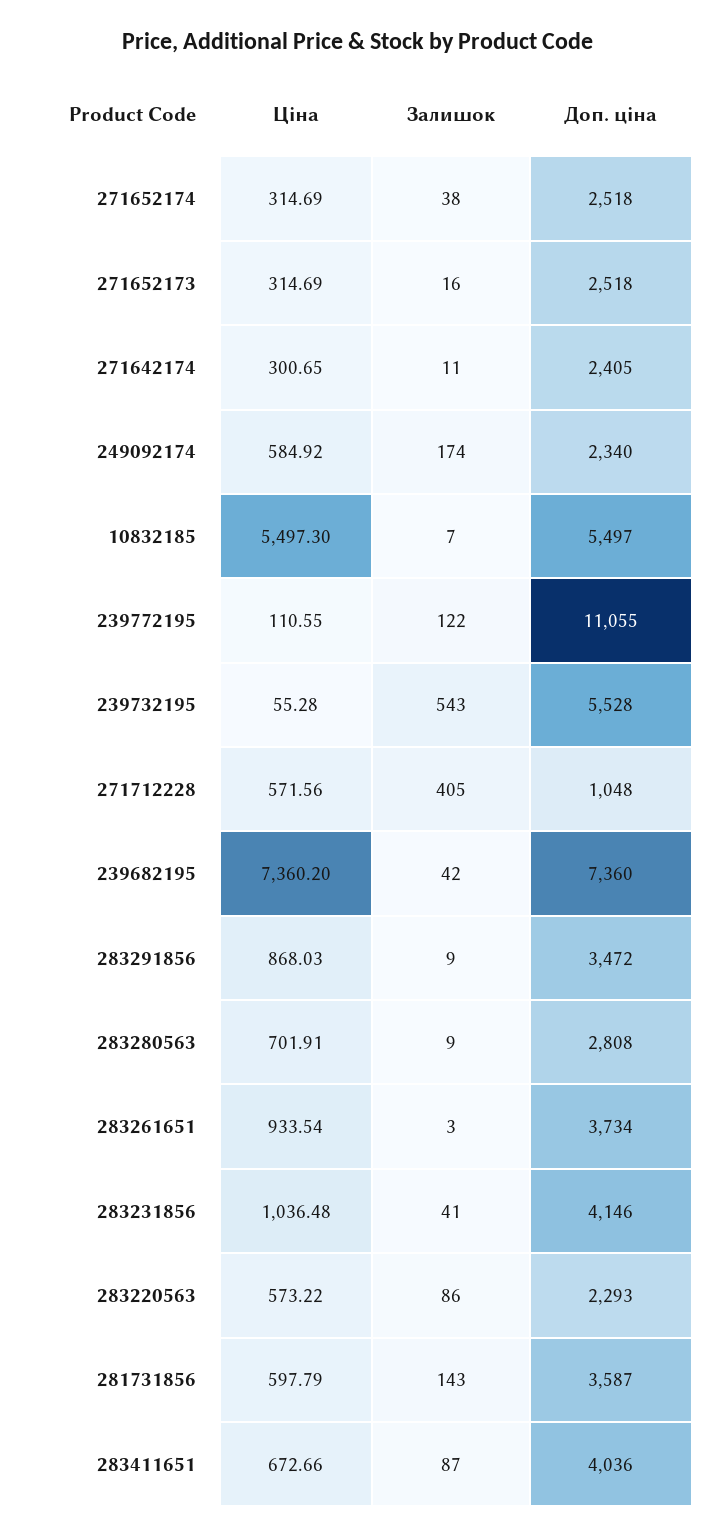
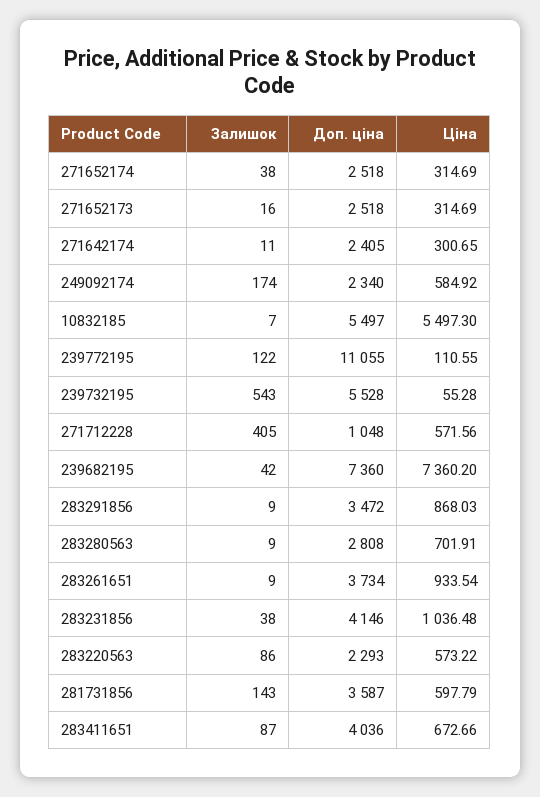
  {
    "Ціна": {
      "271652174": 314.69,
      "271652173": 314.69,
      "271642174": 300.65,
      "249092174": 584.92,
      "10832185": 5497.3,
      "239772195": 110.55,
      "239732195": 55.28,
      "271712228": 571.56,
      "239682195": 7360.2,
      "283291856": 868.03,
      "283280563": 701.91,
      "283261651": 933.54,
      "283231856": 1036.48,
      "283220563": 573.22,
      "281731856": 597.79,
      "283411651": 672.66
    },
    "Залишок": {
      "271652174": 38,
      "271652173": 16,
      "271642174": 11,
      "249092174": 174,
      "10832185": 7,
      "239772195": 122,
      "239732195": 543,
      "271712228": 405,
      "239682195": 42,
      "283291856": 9,
      "283280563": 9,
-     "283261651": 3,
+     "283261651": 9,
-     "283231856": 41,
+     "283231856": 38,
      "283220563": 86,
      "281731856": 143,
      "283411651": 87
    },
    "Доп. ціна": {
      "271652174": 2518,
      "271652173": 2518,
      "271642174": 2405,
      "249092174": 2340,
      "10832185": 5497,
      "239772195": 11055,
      "239732195": 5528,
      "271712228": 1048,
      "239682195": 7360,
      "283291856": 3472,
      "283280563": 2808,
      "283261651": 3734,
      "283231856": 4146,
      "283220563": 2293,
      "281731856": 3587,
      "283411651": 4036
    }
  }

